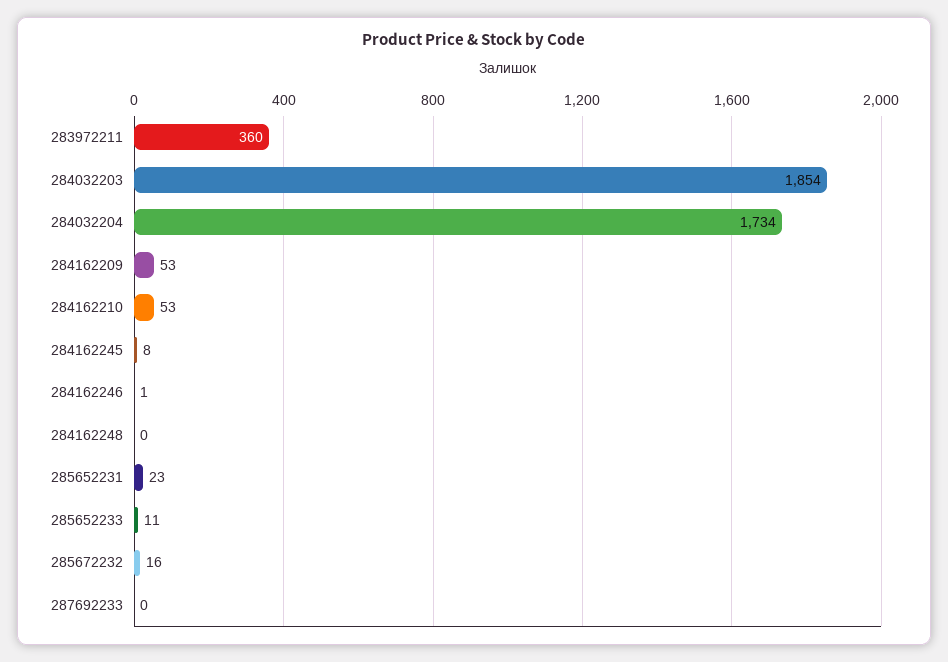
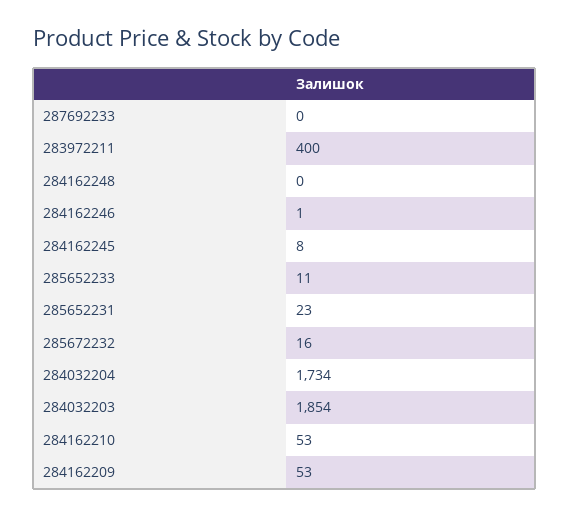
  {
-   "283972211": 360,
+   "283972211": 400,
    "284032203": 1854,
    "284032204": 1734,
    "284162209": 53,
    "284162210": 53,
    "284162245": 8,
    "284162246": 1,
    "284162248": 0,
    "285652231": 23,
    "285652233": 11,
    "285672232": 16,
    "287692233": 0
  }

